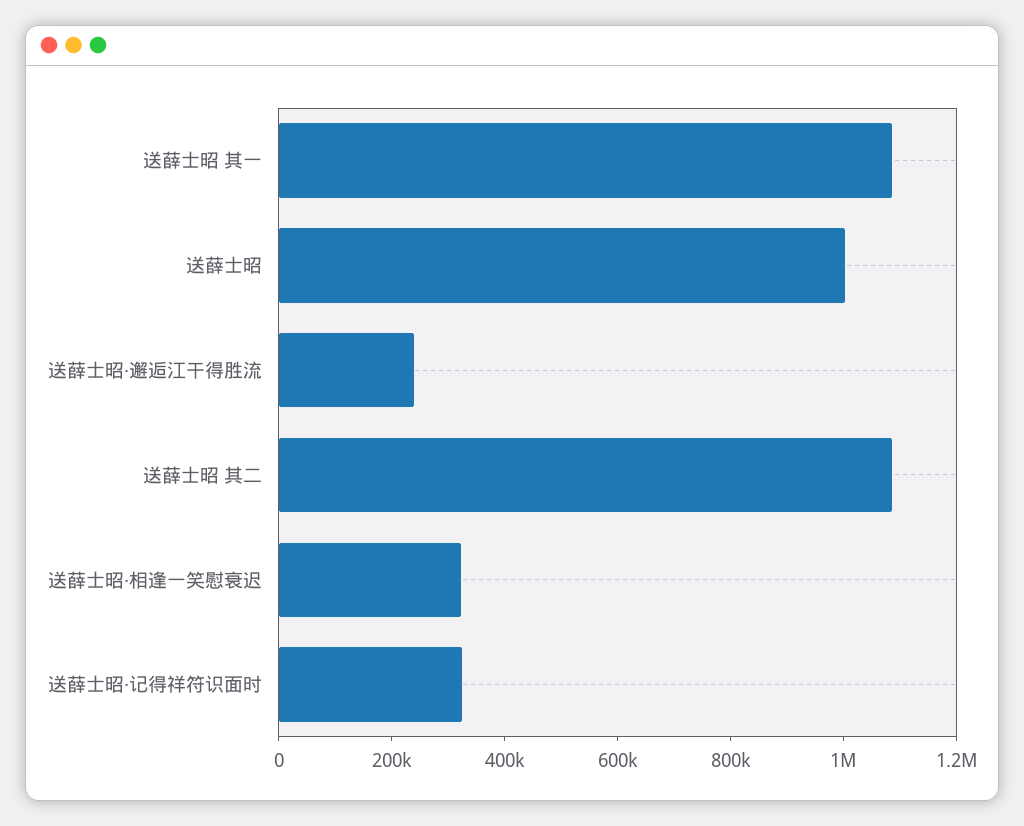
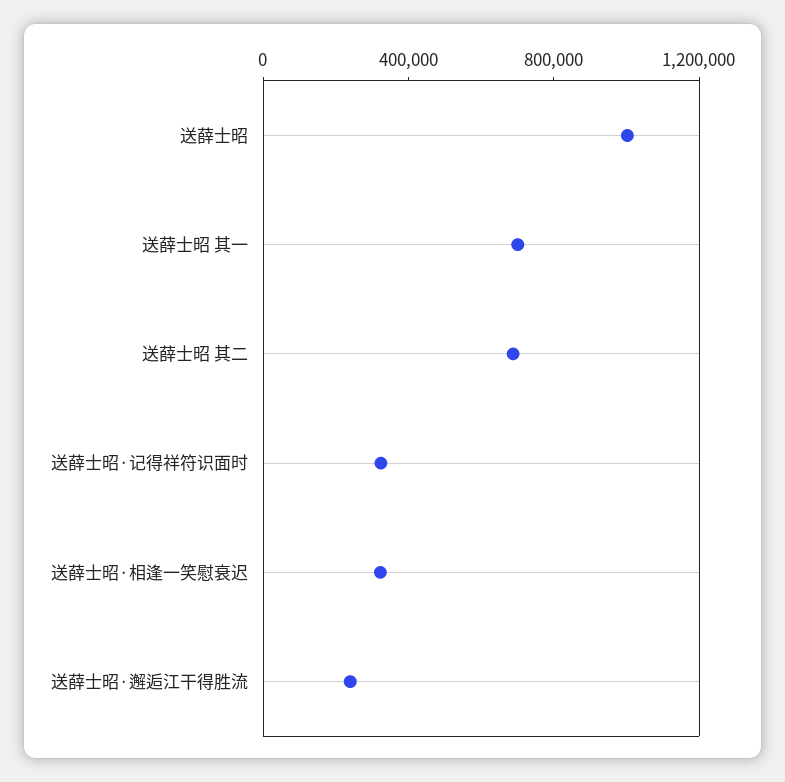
  {
-   "送薛士昭 其一": 1100000,
+   "送薛士昭 其一": 700000,
    "送薛士昭": 1000000,
    "送薛士昭·邂逅江干得胜流": 250000,
-   "送薛士昭 其二": 1100000,
+   "送薛士昭 其二": 700000,
    "送薛士昭·相逢一笑慰衰迟": 300000,
    "送薛士昭·记得祥符识面时": 300000
  }

